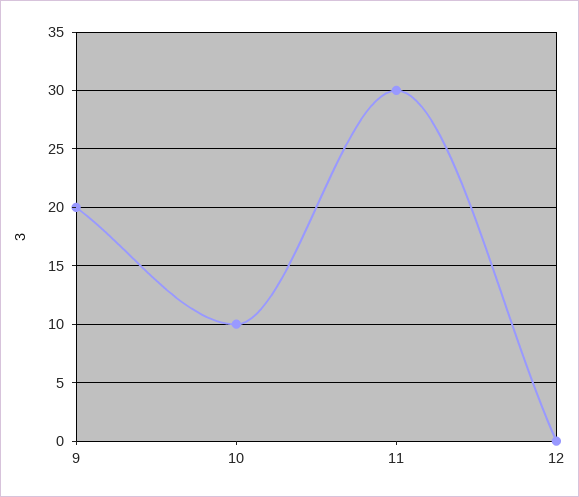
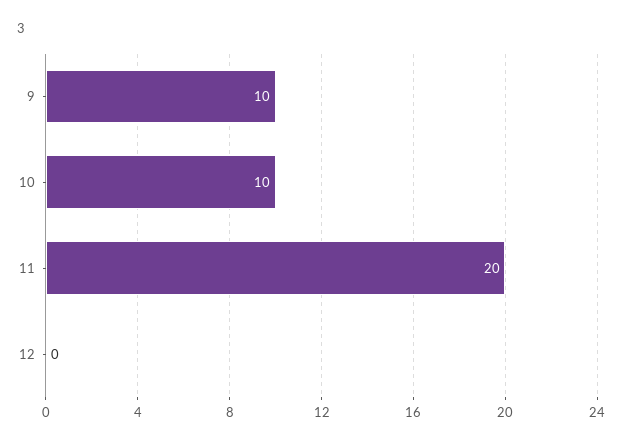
  {
-   "9": 20,
+   "9": 10,
    "10": 10,
-   "11": 30,
+   "11": 20,
    "12": 0
  }

